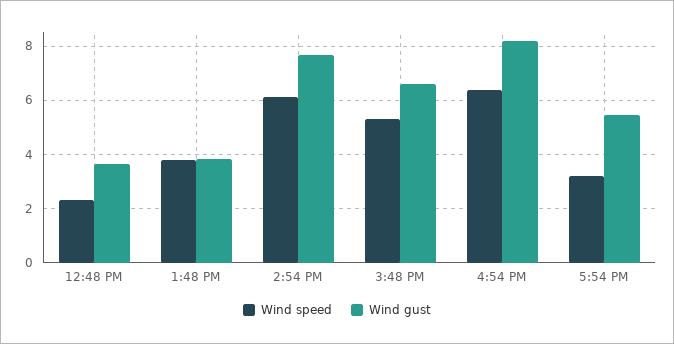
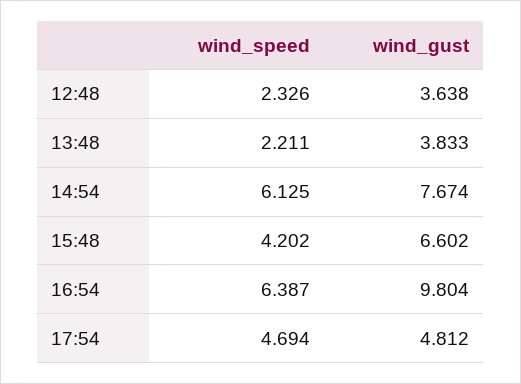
  {
    "Wind speed": {
      "12:48 PM": 2.326,
-     "1:48 PM": 3.75,
+     "1:48 PM": 2.211,
      "2:54 PM": 6.125,
-     "3:48 PM": 5.25,
+     "3:48 PM": 4.202,
      "4:54 PM": 6.387,
-     "5:54 PM": 3.25
+     "5:54 PM": 4.694
    },
    "Wind gust": {
      "12:48 PM": 3.638,
      "1:48 PM": 3.833,
      "2:54 PM": 7.674,
      "3:48 PM": 6.602,
-     "4:54 PM": 8.25,
+     "4:54 PM": 9.804,
-     "5:54 PM": 5.5
+     "5:54 PM": 4.812
    }
  }

